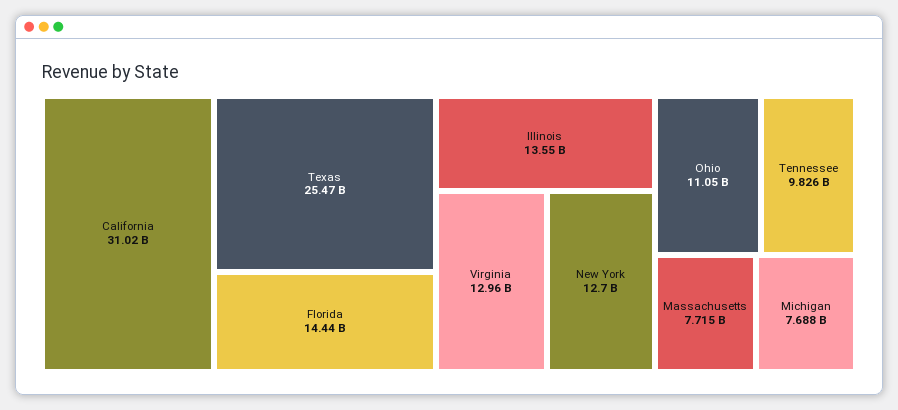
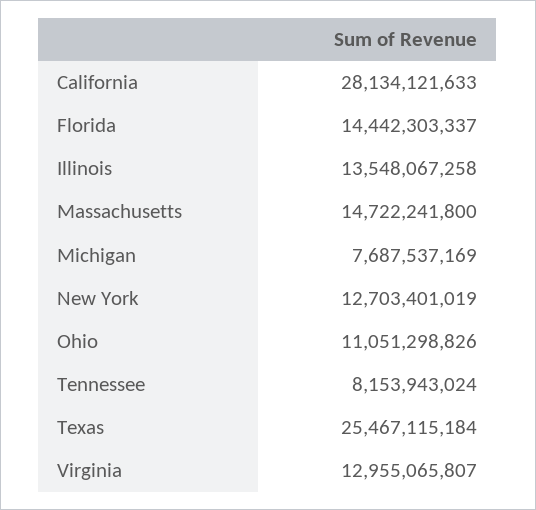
  {
-   "California": 31020000000,
+   "California": 28134121633,
    "Texas": 25467115184,
    "Florida": 14442303337,
    "Illinois": 13548067258,
    "Virginia": 12955065807,
    "New York": 12703401019,
    "Ohio": 11051298826,
-   "Tennessee": 9826000000,
+   "Tennessee": 8153943024,
-   "Massachusetts": 7715000000,
+   "Massachusetts": 14722241800,
    "Michigan": 7687537169
  }

